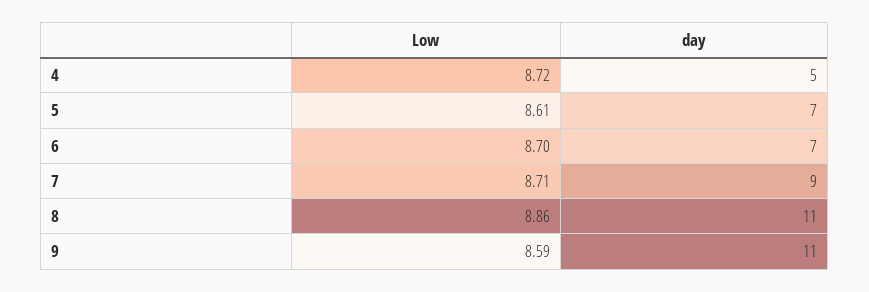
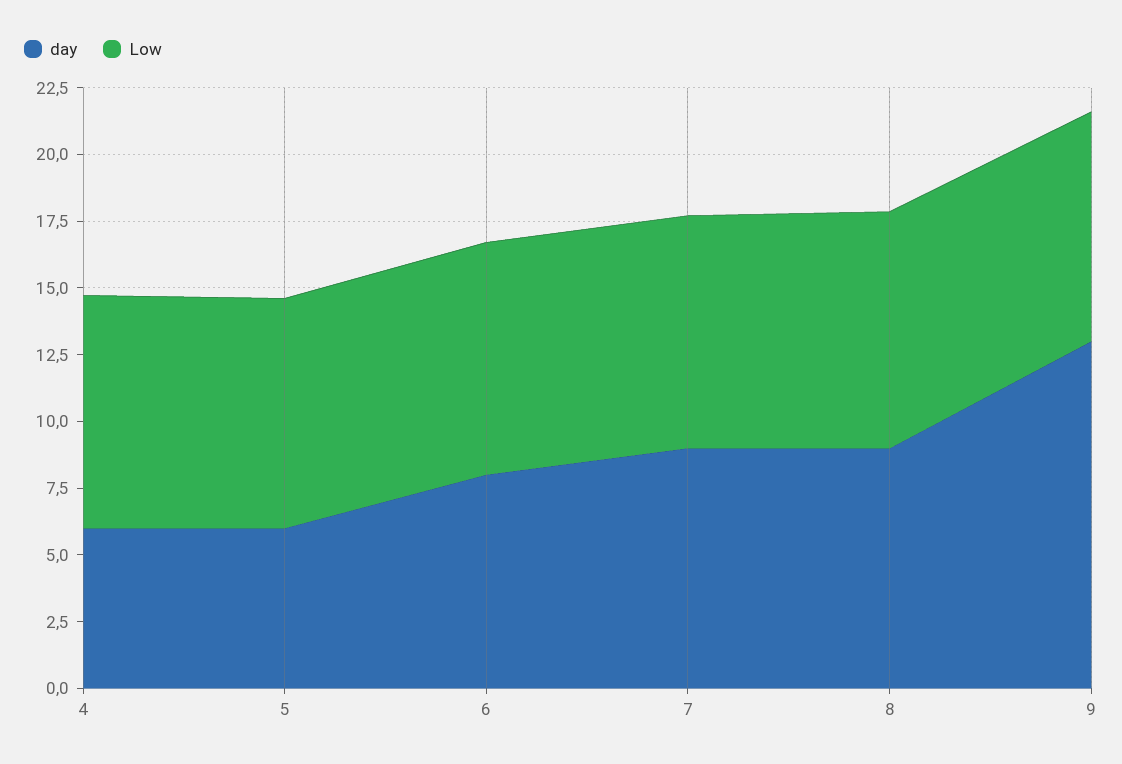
  {
    "Low": {
      "4": 8.72,
      "5": 8.61,
      "6": 8.7,
      "7": 8.71,
      "8": 8.86,
      "9": 8.59
    },
    "day": {
-     "4": 5,
+     "4": 6,
-     "5": 7,
+     "5": 6,
-     "6": 7,
+     "6": 8,
      "7": 9,
-     "8": 11,
+     "8": 9,
-     "9": 11
+     "9": 13
    }
  }

